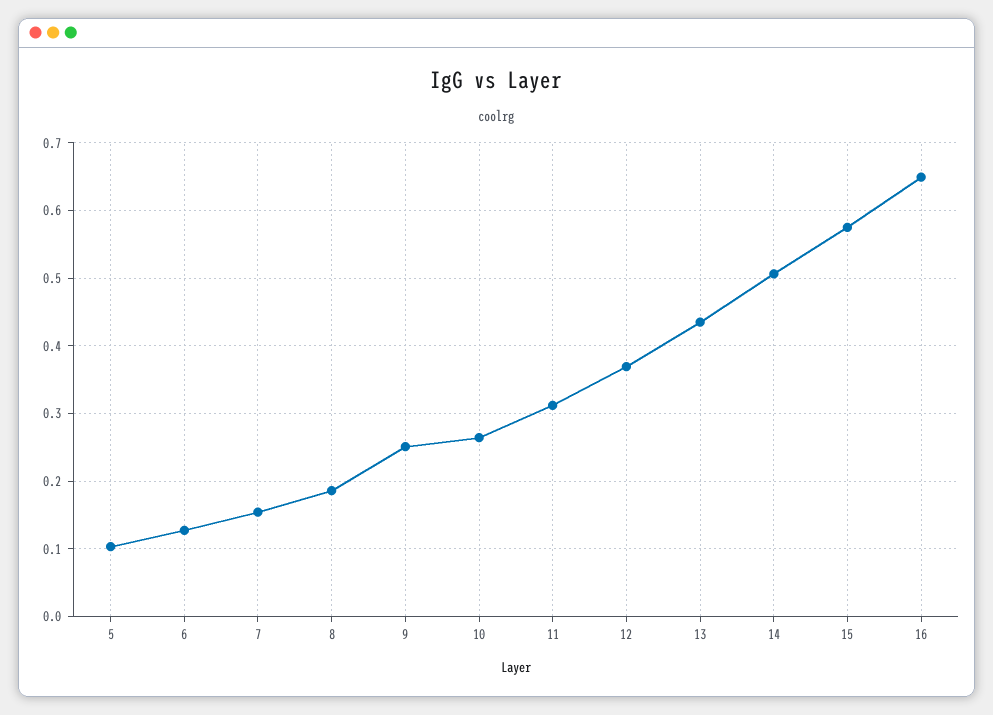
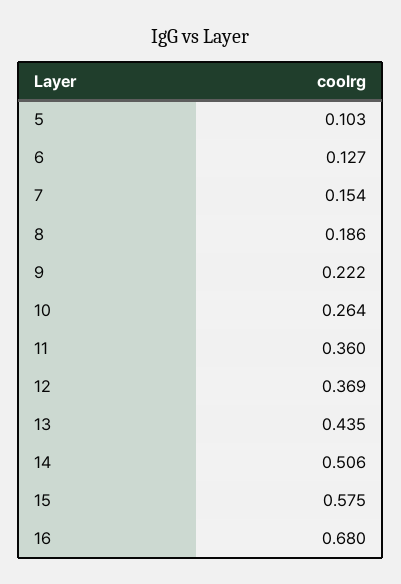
  {
    "5": 0.103,
    "6": 0.127,
    "7": 0.154,
    "8": 0.186,
-   "9": 0.25,
+   "9": 0.222,
    "10": 0.264,
-   "11": 0.31,
+   "11": 0.36,
    "12": 0.369,
    "13": 0.435,
    "14": 0.506,
    "15": 0.575,
-   "16": 0.65
+   "16": 0.68
  }

